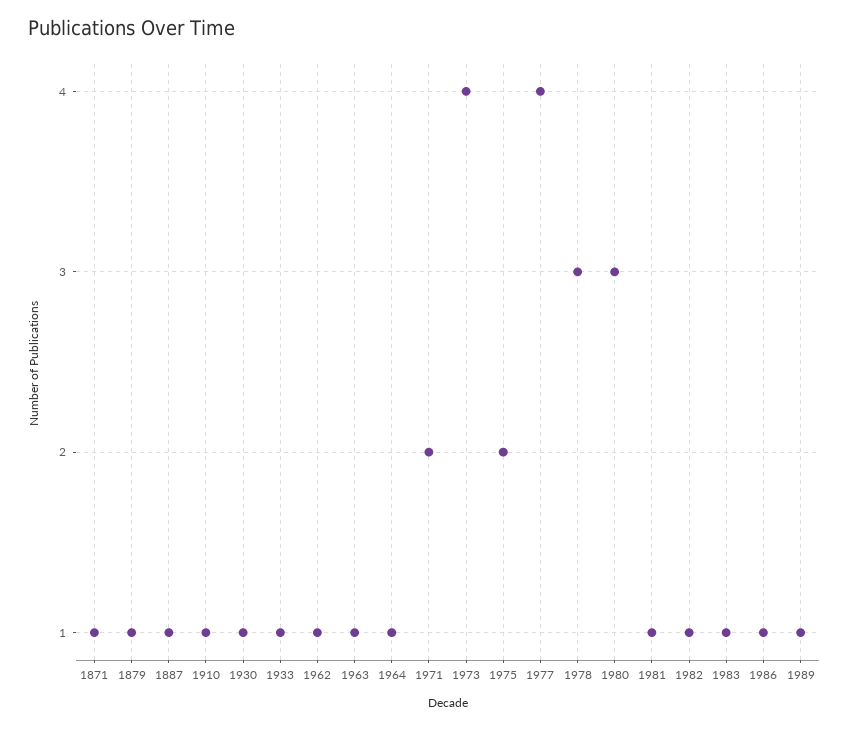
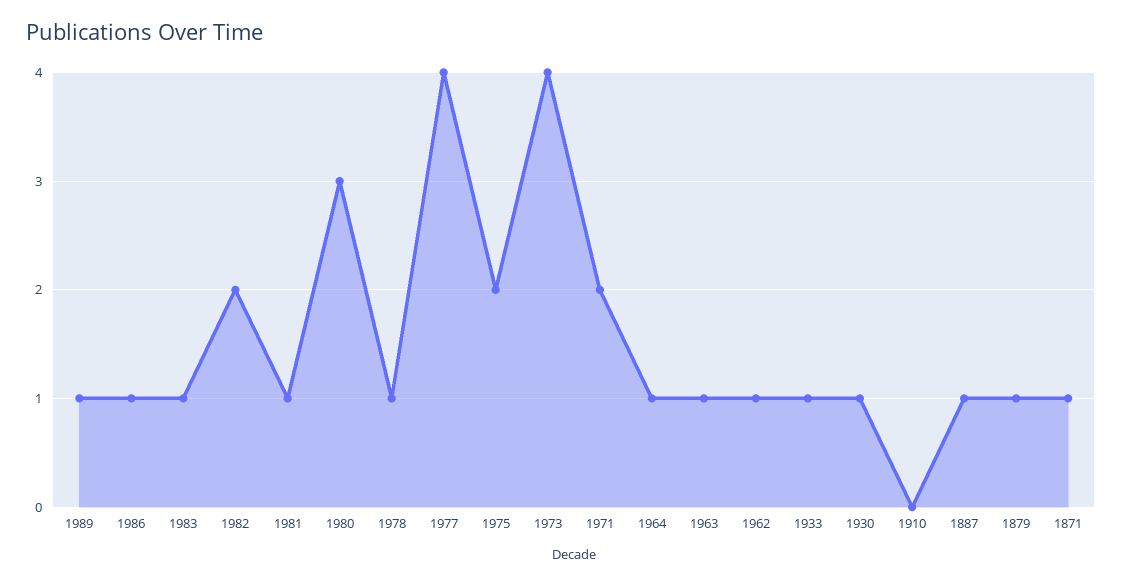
  {
    "1871": 1,
    "1879": 1,
    "1887": 1,
-   "1910": 1,
+   "1910": 0,
    "1930": 1,
    "1933": 1,
    "1962": 1,
    "1963": 1,
    "1964": 1,
    "1971": 2,
    "1973": 4,
    "1975": 2,
    "1977": 4,
-   "1978": 3,
+   "1978": 1,
    "1980": 3,
    "1981": 1,
-   "1982": 1,
+   "1982": 2,
    "1983": 1,
    "1986": 1,
    "1989": 1
  }

